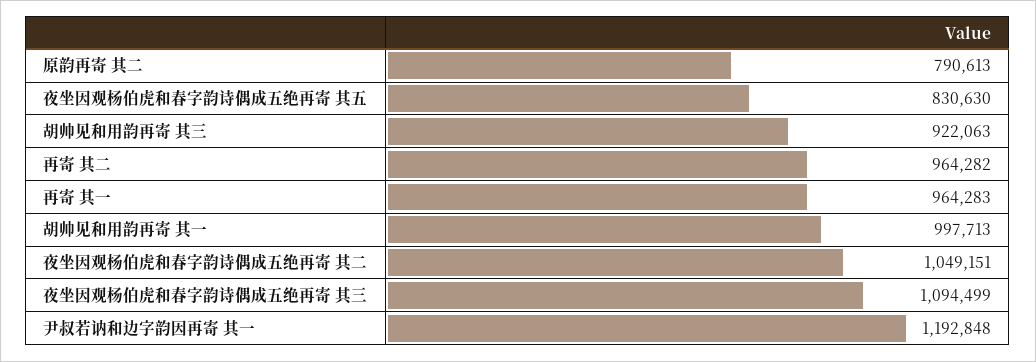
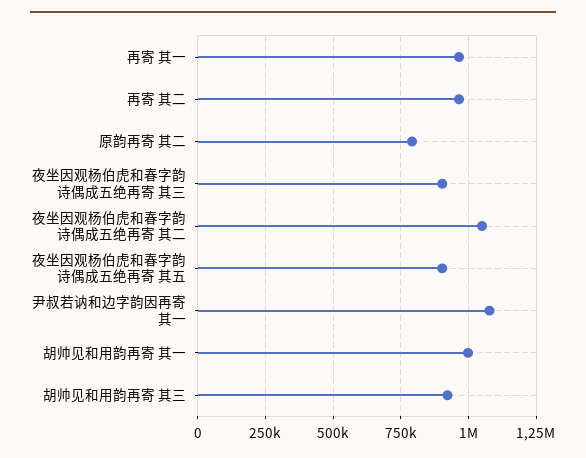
  {
    "原韵再寄 其二": 790613,
-   "夜坐因观杨伯虎和春字韵诗偶成五绝再寄 其五": 830630,
+   "夜坐因观杨伯虎和春字韵诗偶成五绝再寄 其五": 900000,
    "胡帅见和用韵再寄 其三": 922063,
    "再寄 其二": 964282,
    "再寄 其一": 964283,
    "胡帅见和用韵再寄 其一": 997713,
    "夜坐因观杨伯虎和春字韵诗偶成五绝再寄 其二": 1049151,
-   "夜坐因观杨伯虎和春字韵诗偶成五绝再寄 其三": 1094499,
+   "夜坐因观杨伯虎和春字韵诗偶成五绝再寄 其三": 900000,
-   "尹叔若讷和边字韵因再寄 其一": 1192848
+   "尹叔若讷和边字韵因再寄 其一": 1075000
  }

